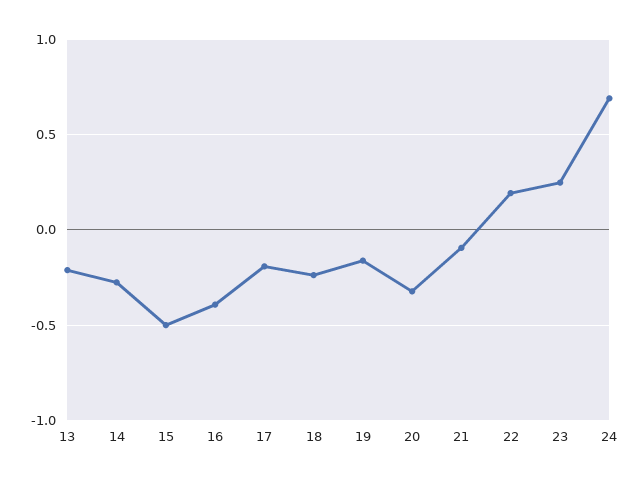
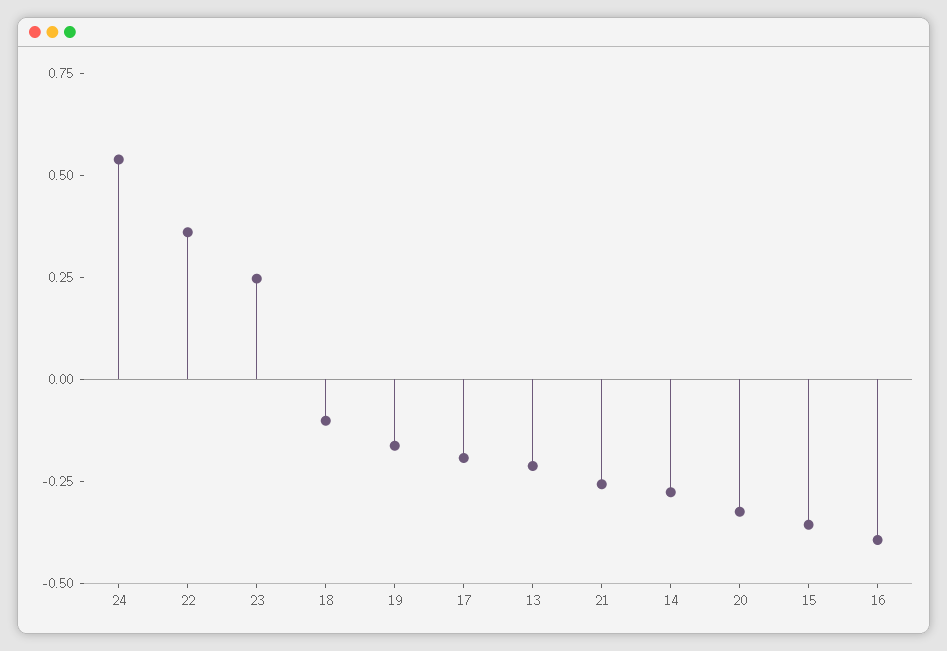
  {
    "13": -0.2,
    "14": -0.3,
-   "15": -0.5,
+   "15": -0.35,
    "16": -0.4,
    "17": -0.2,
-   "18": -0.25,
+   "18": -0.1,
    "19": -0.15,
    "20": -0.3,
-   "21": -0.1,
+   "21": -0.25,
-   "22": 0.2,
+   "22": 0.35,
    "23": 0.25,
-   "24": 0.7
+   "24": 0.55
  }

